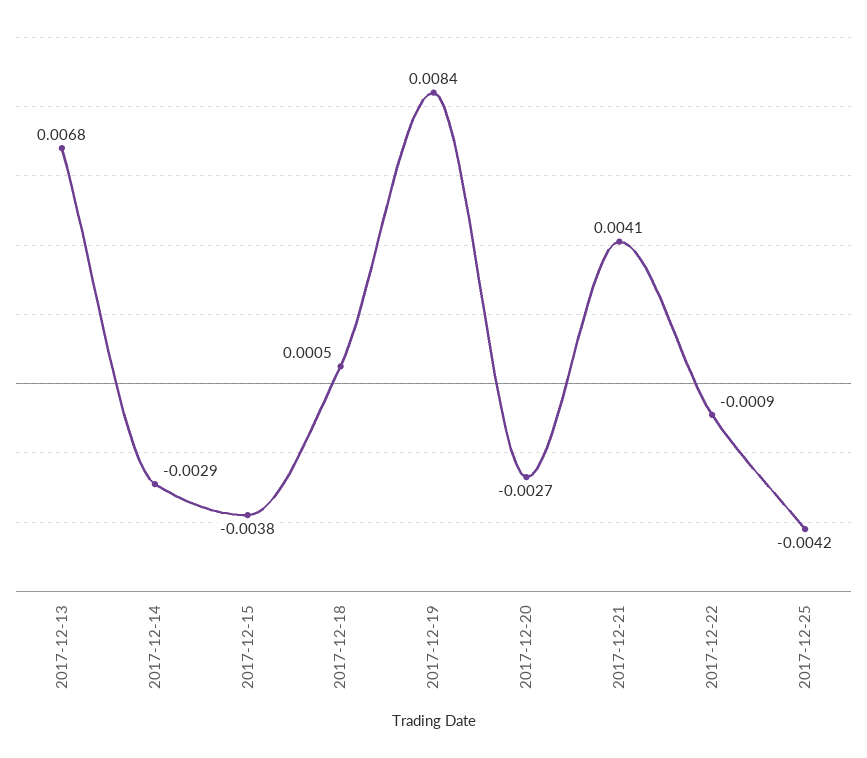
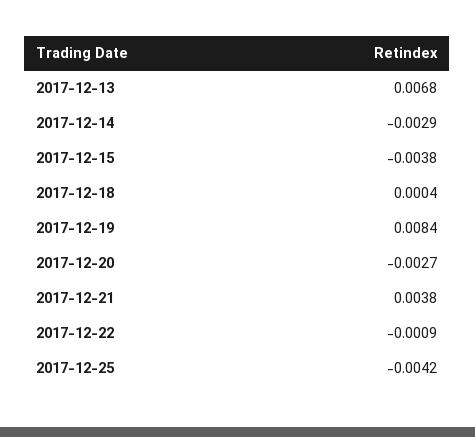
  {
    "2017-12-13": 0.0068,
    "2017-12-14": -0.0029,
    "2017-12-15": -0.0038,
-   "2017-12-18": 0.0005,
+   "2017-12-18": 0.0004,
    "2017-12-19": 0.0084,
    "2017-12-20": -0.0027,
-   "2017-12-21": 0.0041,
+   "2017-12-21": 0.0038,
    "2017-12-22": -0.0009,
    "2017-12-25": -0.0042
  }

